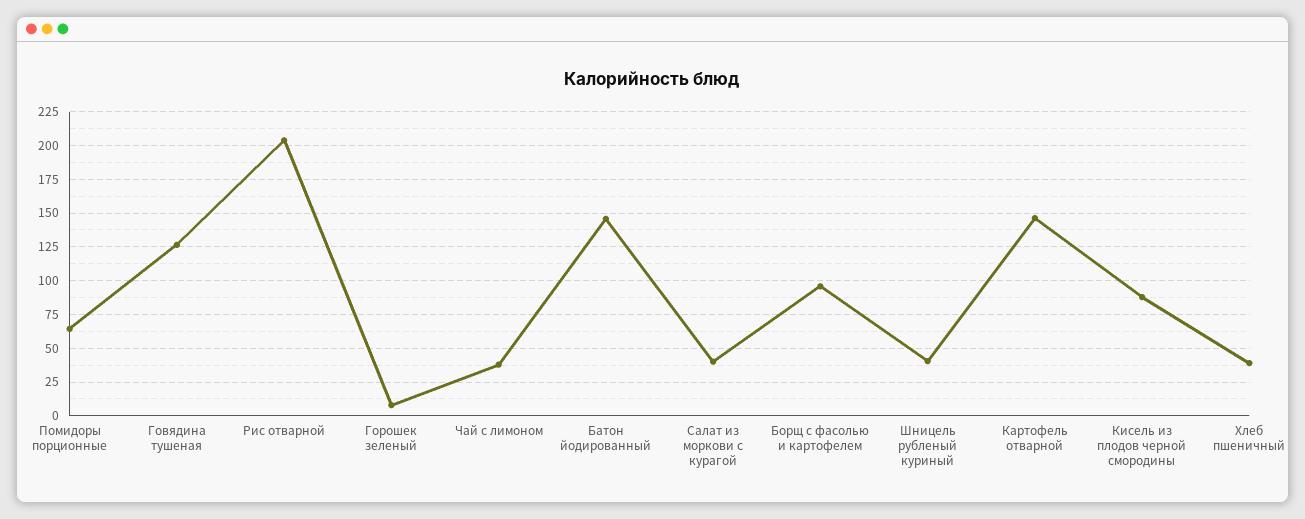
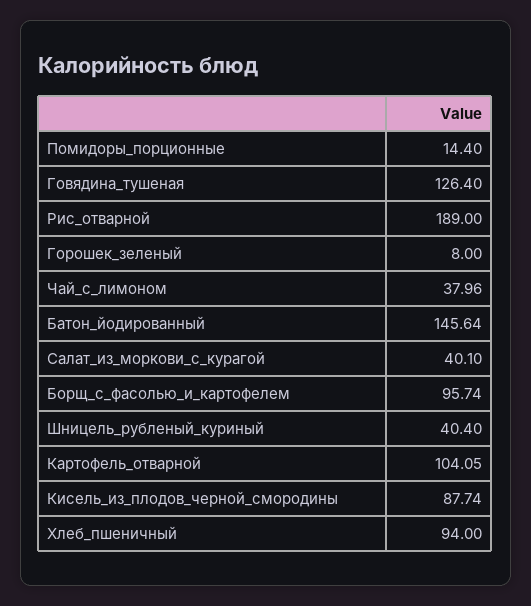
  {
-   "Помидоры порционные": 65,
+   "Помидоры порционные": 14.4,
    "Говядина тушеная": 126.4,
-   "Рис отварной": 205,
+   "Рис отварной": 189,
    "Горошек зеленый": 8,
    "Чай с лимоном": 37.96,
    "Батон йодированный": 145.64,
    "Салат из моркови с курагой": 40.1,
    "Борщ с фасолью и картофелем": 95.74,
    "Шницель рубленый куриный": 40.4,
-   "Картофель отварной": 145,
+   "Картофель отварной": 104.05,
    "Кисель из плодов черной смородины": 87.74,
-   "Хлеб пшеничный": 40
+   "Хлеб пшеничный": 94
  }

